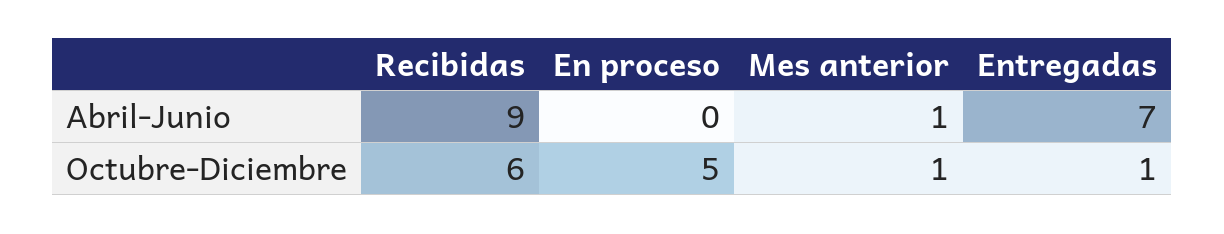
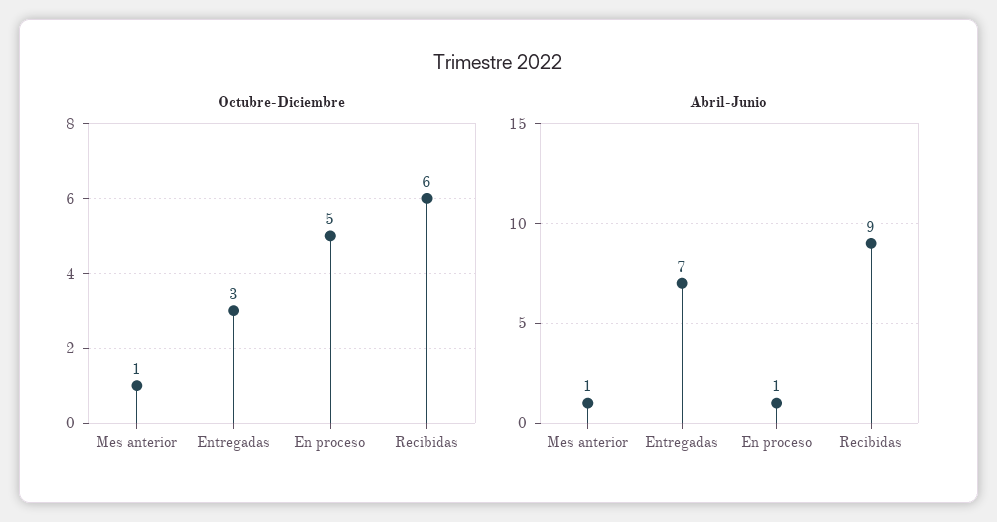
  {
    "Abril-Junio": {
      "Recibidas": 9,
-     "En proceso": 0,
+     "En proceso": 1,
      "Mes anterior": 1,
      "Entregadas": 7
    },
    "Octubre-Diciembre": {
      "Recibidas": 6,
      "En proceso": 5,
      "Mes anterior": 1,
-     "Entregadas": 1
+     "Entregadas": 3
    }
  }

